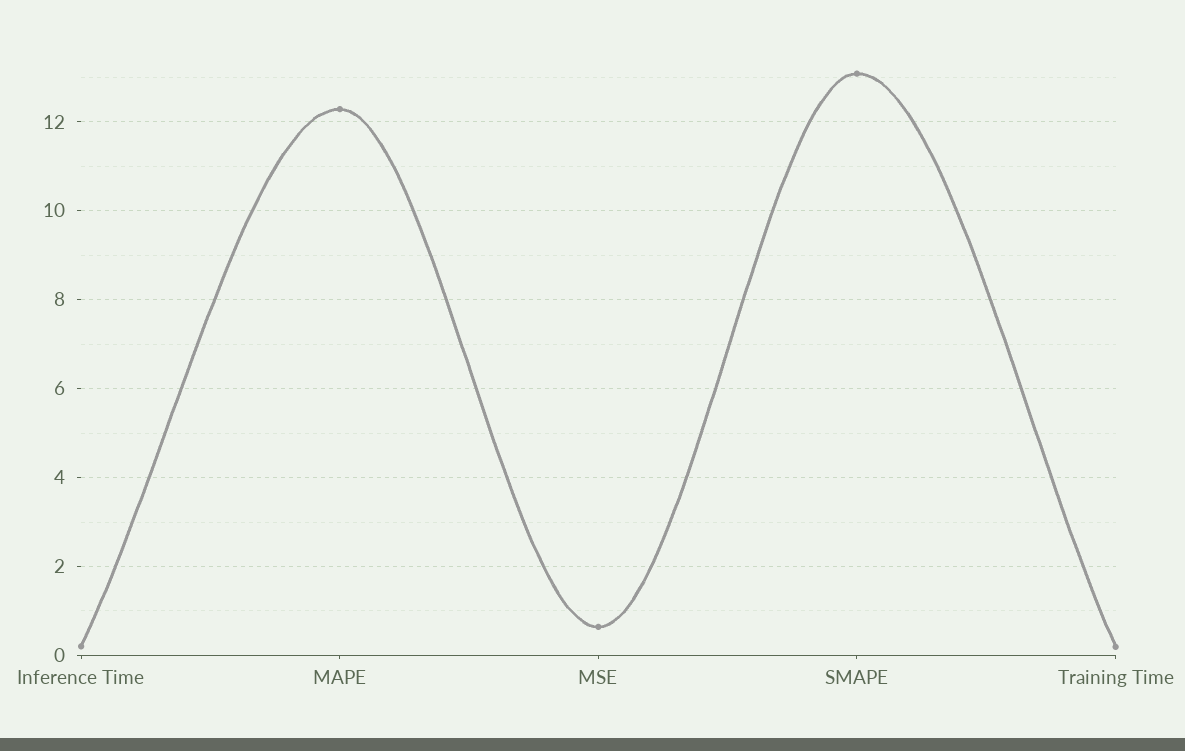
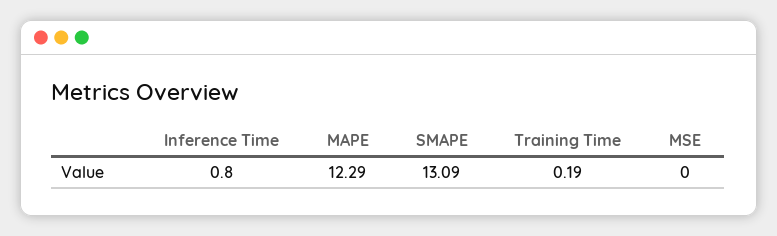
  {
-   "Inference Time": 0.2,
+   "Inference Time": 0.8,
    "MAPE": 12.29,
-   "MSE": 0.6,
+   "MSE": 0,
    "SMAPE": 13.09,
    "Training Time": 0.19
  }

